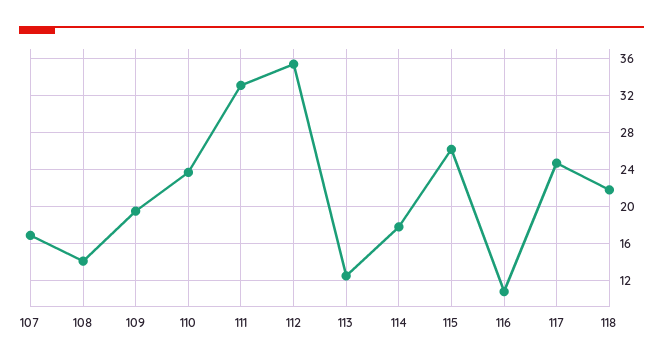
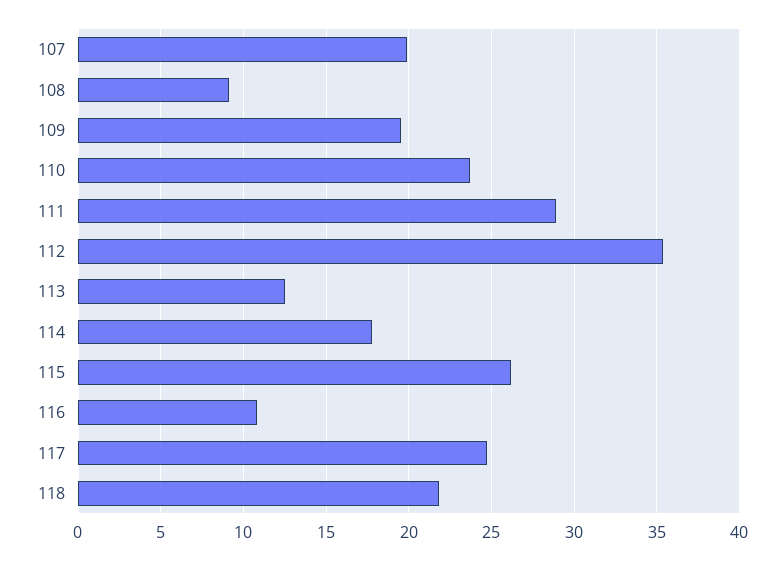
  {
-   "107": 17,
+   "107": 20,
-   "108": 14,
+   "108": 9,
    "109": 19.5,
    "110": 23.5,
-   "111": 33,
+   "111": 29,
    "112": 35.5,
    "113": 12.5,
    "114": 18,
    "115": 26,
    "116": 11,
    "117": 24.5,
    "118": 22
  }

